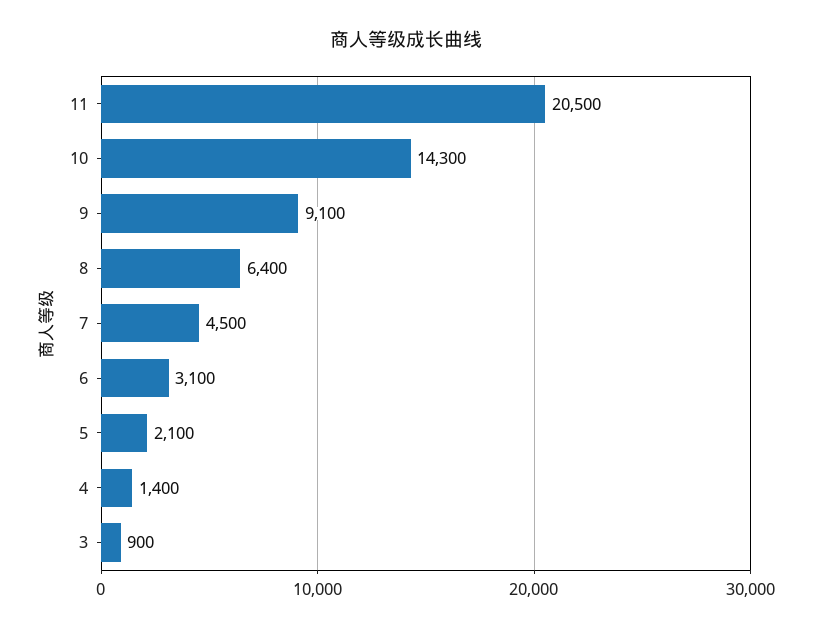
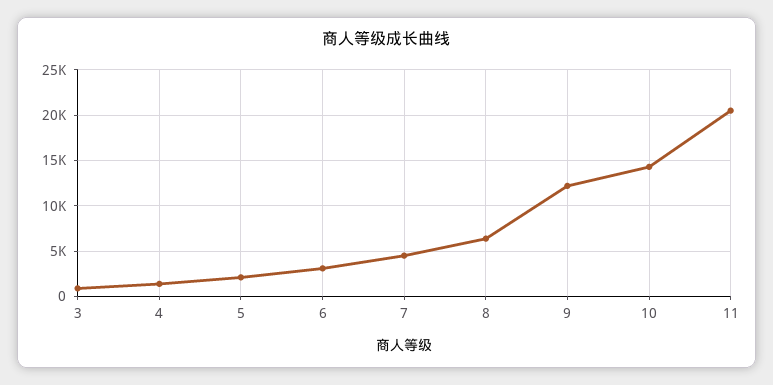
  {
    "11": 20500,
    "10": 14300,
-   "9": 9100,
+   "9": 12000,
    "8": 6400,
    "7": 4500,
    "6": 3100,
    "5": 2100,
    "4": 1400,
    "3": 900
  }

